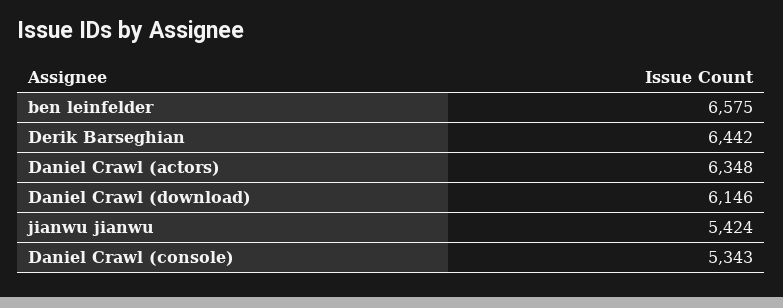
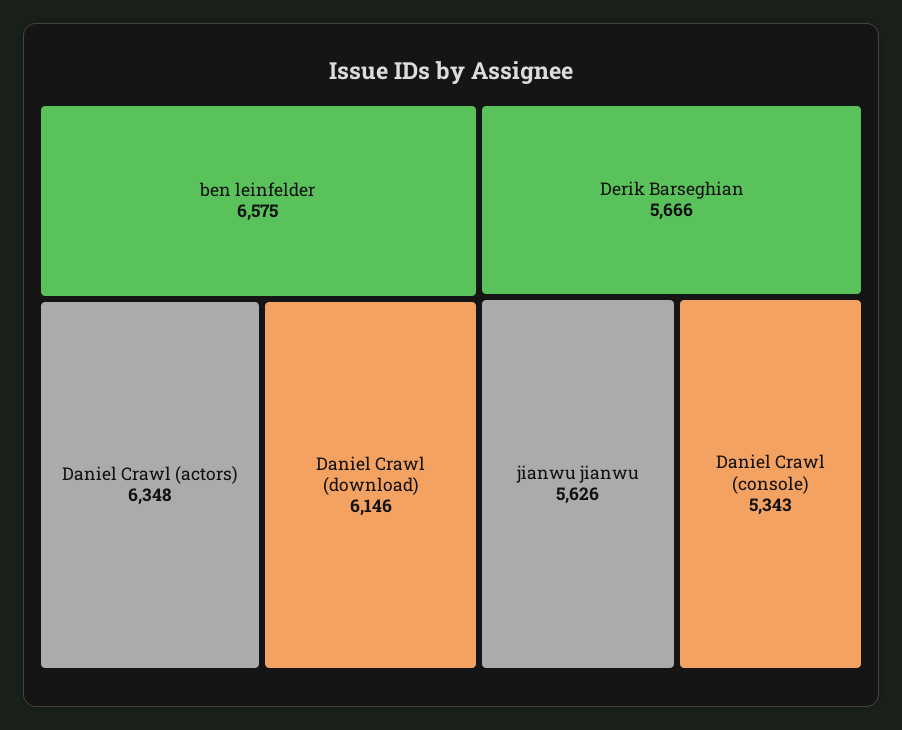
  {
    "ben leinfelder": 6575,
-   "Derik Barseghian": 6442,
+   "Derik Barseghian": 5666,
    "Daniel Crawl (actors)": 6348,
    "Daniel Crawl (download)": 6146,
-   "jianwu jianwu": 5424,
+   "jianwu jianwu": 5626,
    "Daniel Crawl (console)": 5343
  }

